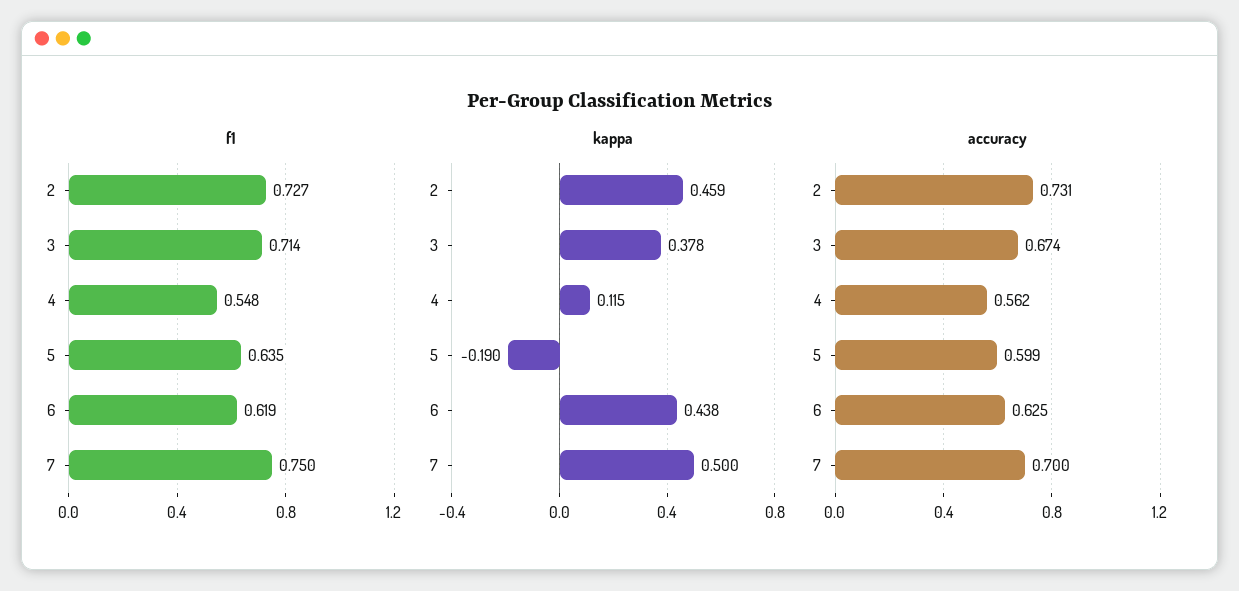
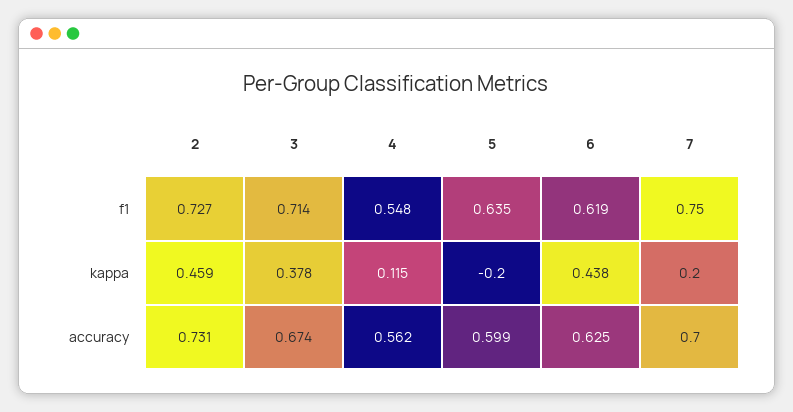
  {
    "f1": {
      "2": 0.727,
      "3": 0.714,
      "4": 0.548,
      "5": 0.635,
      "6": 0.619,
      "7": 0.75
    },
    "kappa": {
      "2": 0.459,
      "3": 0.378,
      "4": 0.115,
-     "5": -0.19,
+     "5": -0.2,
      "6": 0.438,
-     "7": 0.5
+     "7": 0.2
    },
    "accuracy": {
      "2": 0.731,
      "3": 0.674,
      "4": 0.562,
      "5": 0.599,
      "6": 0.625,
      "7": 0.7
    }
  }

